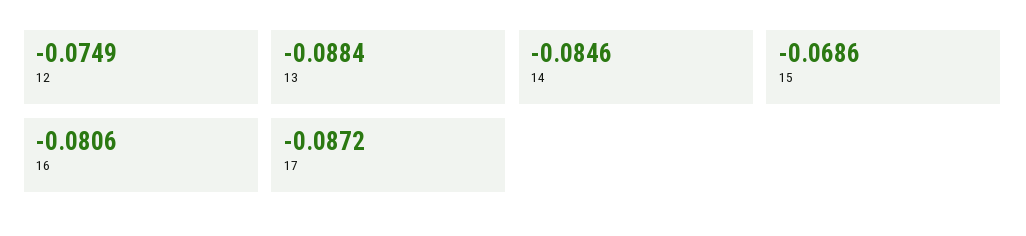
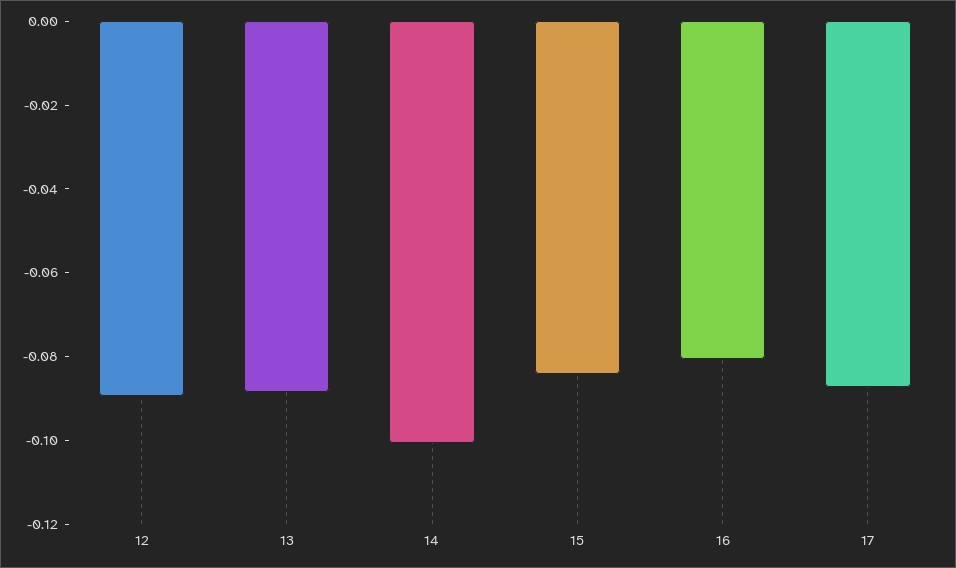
  {
-   "12": -0.0749,
+   "12": -0.09,
    "13": -0.0884,
-   "14": -0.0846,
+   "14": -0.1,
-   "15": -0.0686,
+   "15": -0.085,
    "16": -0.0806,
    "17": -0.0872
  }

